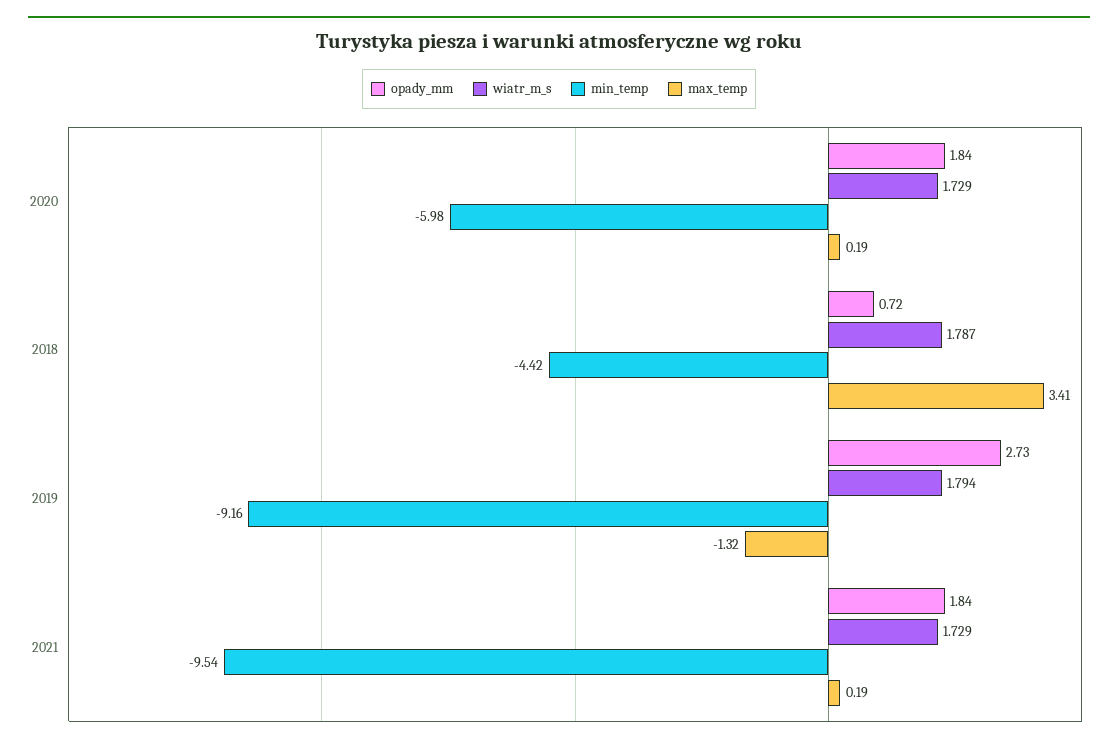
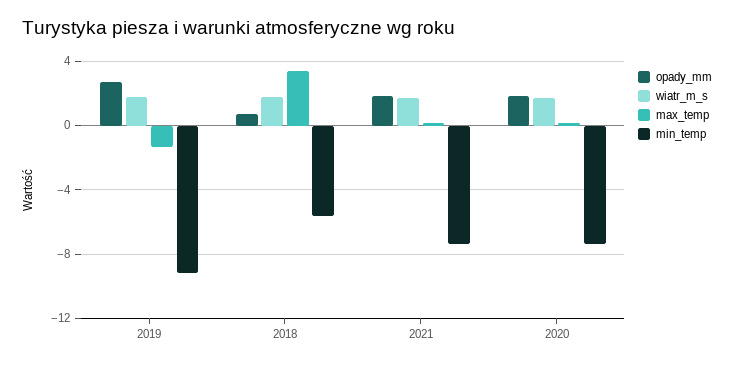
  {
    "opady_mm": {
      "2020": 1.84,
      "2018": 0.72,
      "2019": 2.73,
      "2021": 1.84
    },
    "wiatr_m_s": {
      "2020": 1.729,
      "2018": 1.787,
      "2019": 1.794,
      "2021": 1.729
    },
    "min_temp": {
-     "2020": -5.98,
+     "2020": -7.5,
-     "2018": -4.42,
+     "2018": -5.5,
      "2019": -9.16,
-     "2021": -9.54
+     "2021": -7.5
    },
    "max_temp": {
      "2020": 0.19,
      "2018": 3.41,
      "2019": -1.32,
      "2021": 0.19
    }
  }

